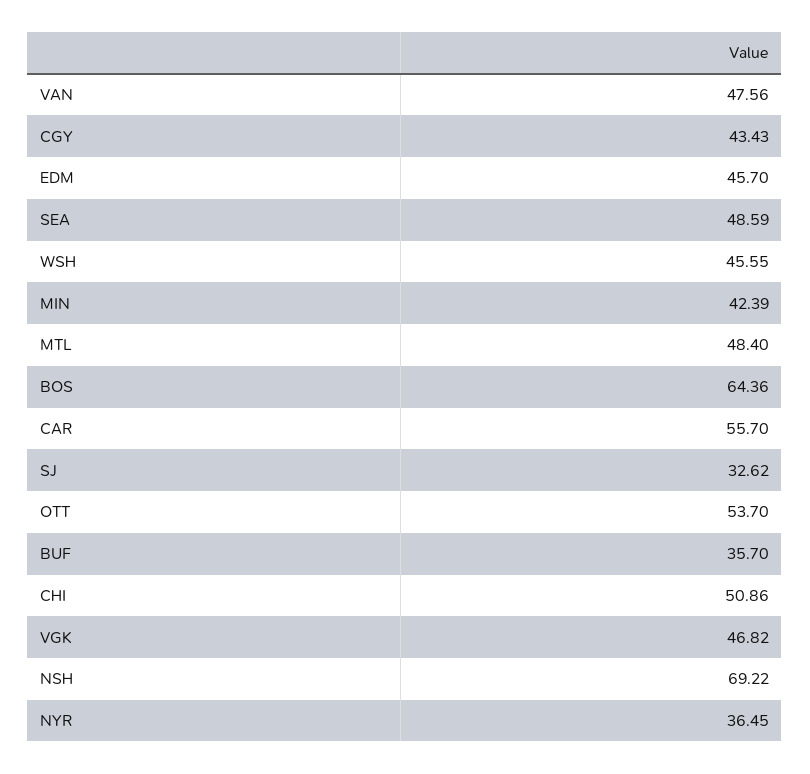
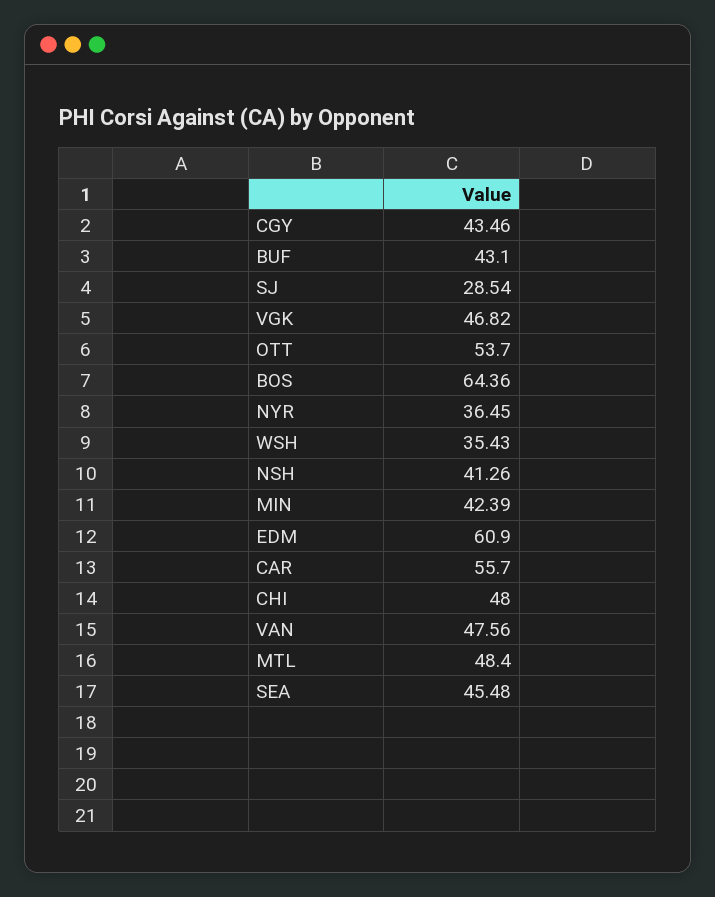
  {
    "VAN": 47.56,
-   "CGY": 43.43,
+   "CGY": 43.46,
-   "EDM": 45.7,
+   "EDM": 60.9,
-   "SEA": 48.59,
+   "SEA": 45.48,
-   "WSH": 45.55,
+   "WSH": 35.43,
    "MIN": 42.39,
    "MTL": 48.4,
    "BOS": 64.36,
    "CAR": 55.7,
-   "SJ": 32.62,
+   "SJ": 28.54,
    "OTT": 53.7,
-   "BUF": 35.7,
+   "BUF": 43.1,
-   "CHI": 50.86,
+   "CHI": 48,
    "VGK": 46.82,
-   "NSH": 69.22,
+   "NSH": 41.26,
    "NYR": 36.45
  }

